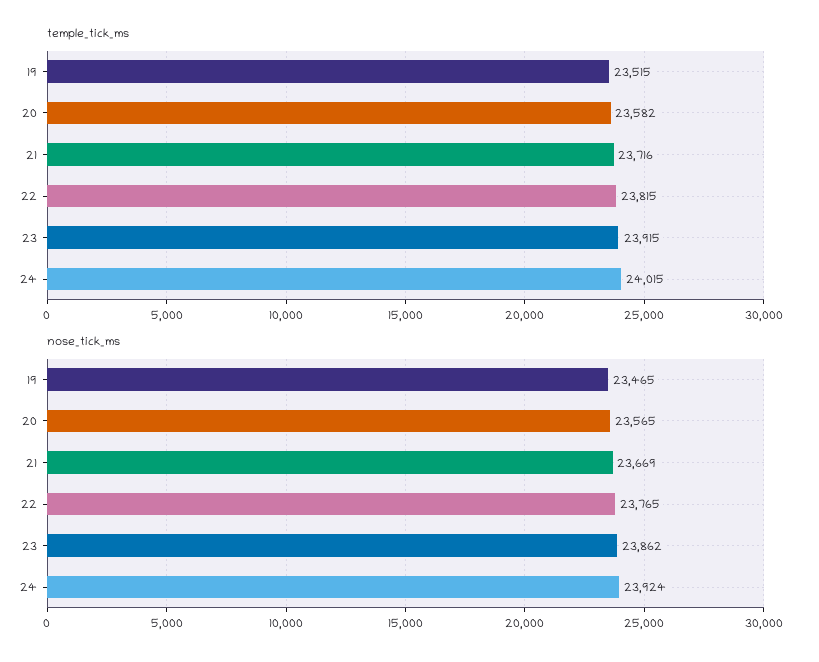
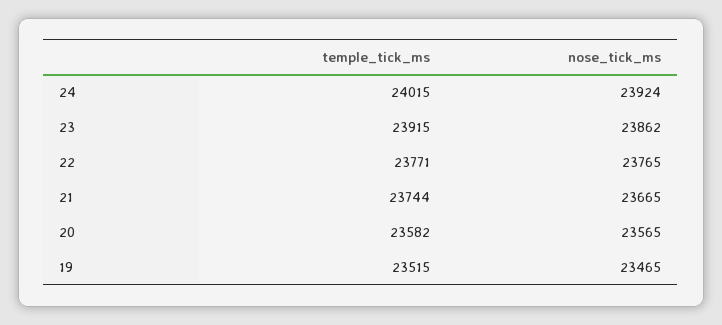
  {
    "temple_tick_ms": {
      "19": 23515,
      "20": 23582,
-     "21": 23716,
+     "21": 23744,
-     "22": 23815,
+     "22": 23771,
      "23": 23915,
      "24": 24015
    },
    "nose_tick_ms": {
      "19": 23465,
      "20": 23565,
-     "21": 23669,
+     "21": 23665,
      "22": 23765,
      "23": 23862,
      "24": 23924
    }
  }

